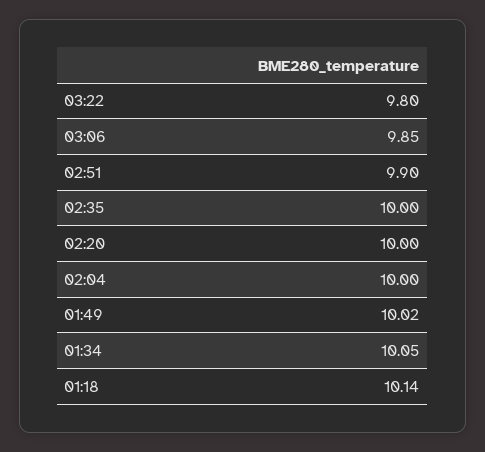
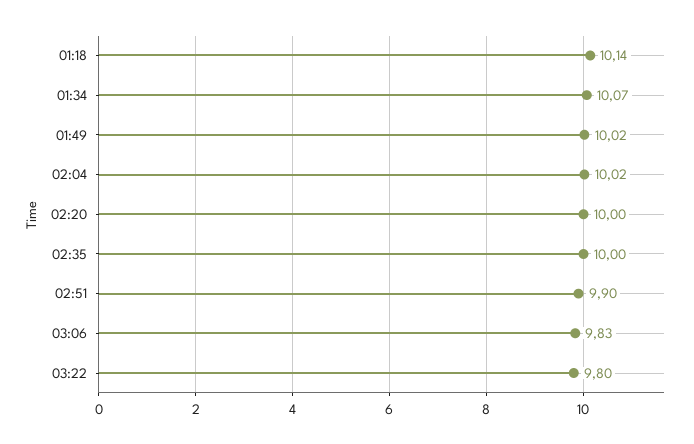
  {
    "03:22": 9.8,
-   "03:06": 9.85,
+   "03:06": 9.83,
    "02:51": 9.9,
    "02:35": 10,
    "02:20": 10,
-   "02:04": 10,
+   "02:04": 10.02,
    "01:49": 10.02,
-   "01:34": 10.05,
+   "01:34": 10.07,
    "01:18": 10.14
  }

